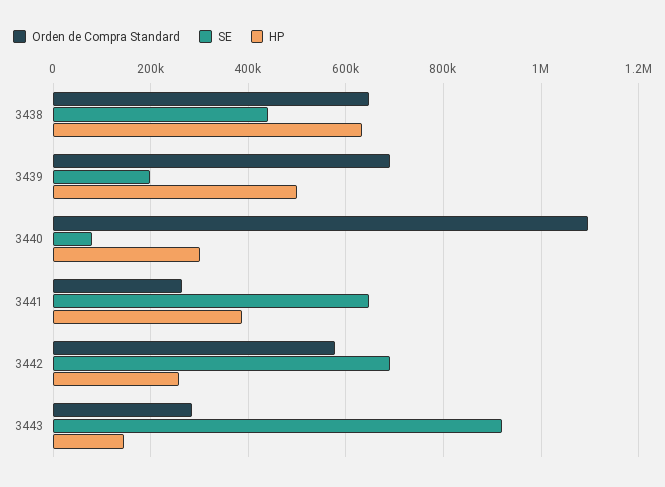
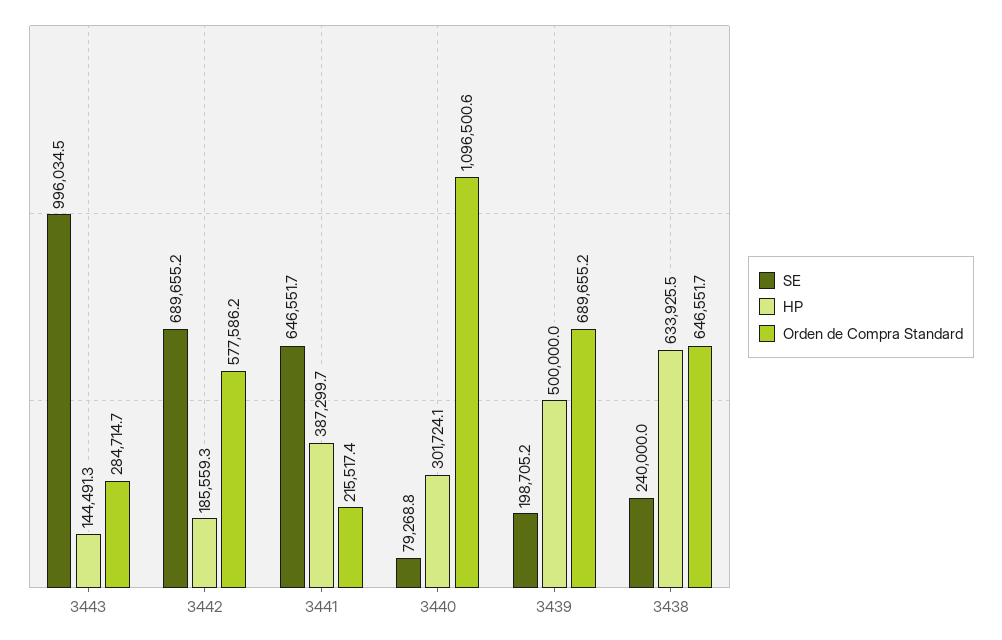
  {
    "Orden de Compra Standard": {
      "3438": 646551.7,
      "3439": 689655.2,
      "3440": 1096500.6,
-     "3441": 260000,
+     "3441": 215517.4,
      "3442": 577586.2,
      "3443": 284714.7
    },
    "SE": {
-     "3438": 440000,
+     "3438": 240000,
      "3439": 198705.2,
      "3440": 79268.8,
      "3441": 646551.7,
      "3442": 689655.2,
-     "3443": 920000
+     "3443": 996034.5
    },
    "HP": {
      "3438": 633925.5,
      "3439": 500000,
      "3440": 301724.1,
      "3441": 387299.7,
-     "3442": 260000,
+     "3442": 185559.3,
      "3443": 144491.3
    }
  }

